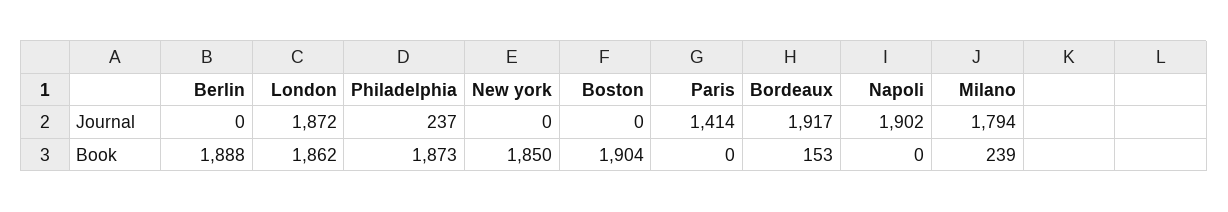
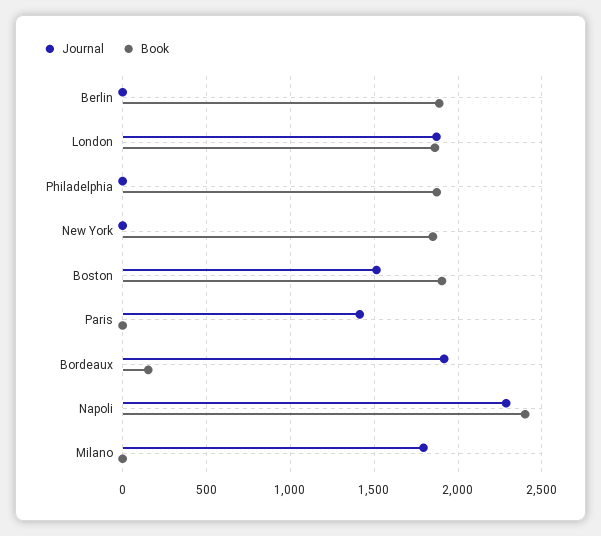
  {
    "Journal": {
      "Berlin": 0,
      "London": 1872,
-     "Philadelphia": 237,
+     "Philadelphia": 0,
      "New york": 0,
-     "Boston": 0,
+     "Boston": 1500,
      "Paris": 1414,
      "Bordeaux": 1917,
-     "Napoli": 1902,
+     "Napoli": 2300,
      "Milano": 1794
    },
    "Book": {
      "Berlin": 1888,
      "London": 1862,
      "Philadelphia": 1873,
      "New york": 1850,
      "Boston": 1904,
      "Paris": 0,
      "Bordeaux": 153,
-     "Napoli": 0,
+     "Napoli": 2400,
-     "Milano": 239
+     "Milano": 0
    }
  }

